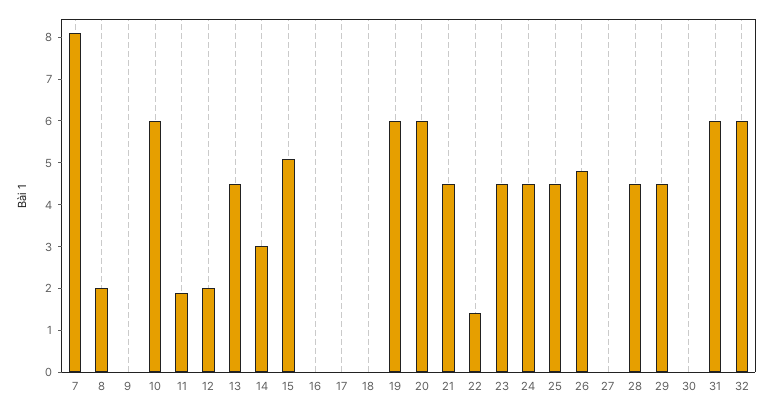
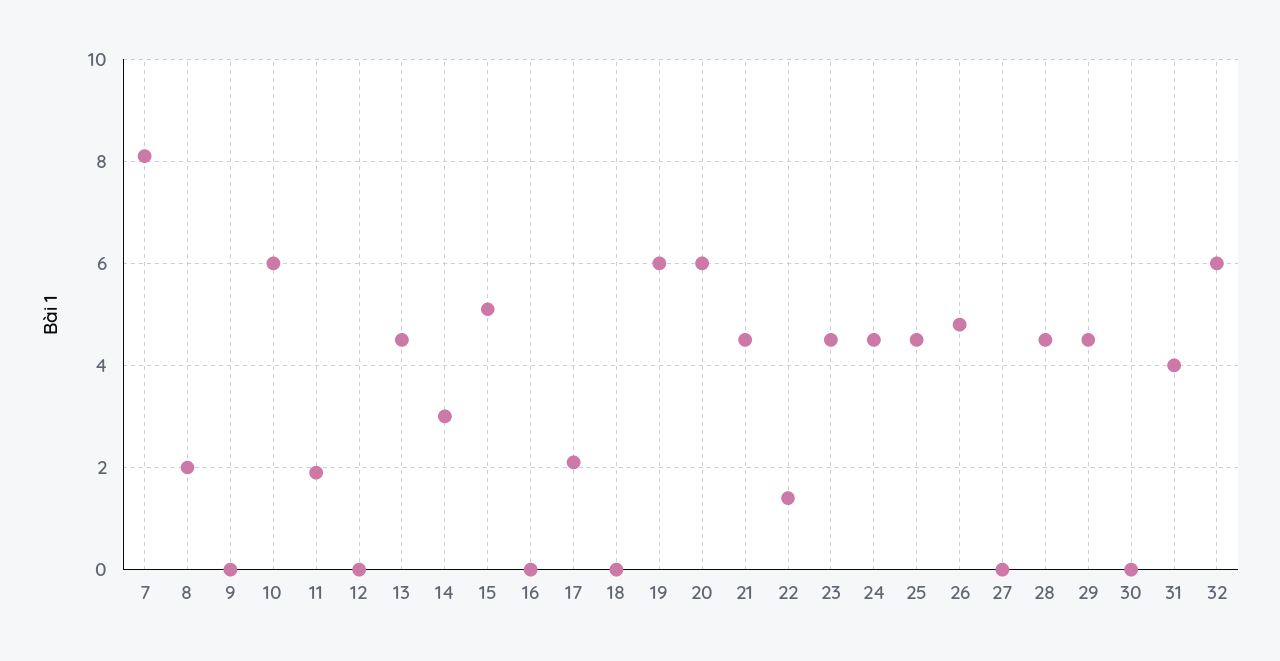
  {
    "7": 8,
    "8": 2,
    "9": 0,
    "10": 6,
    "11": 2,
-   "12": 2,
+   "12": 0,
    "13": 4.5,
    "14": 3,
    "15": 5,
    "16": 0,
-   "17": 0,
+   "17": 2,
    "18": 0,
    "19": 6,
    "20": 6,
    "21": 4.5,
    "22": 1.5,
    "23": 4.5,
    "24": 4.5,
    "25": 4.5,
    "26": 5,
    "27": 0,
    "28": 4.5,
    "29": 4.5,
    "30": 0,
-   "31": 6,
+   "31": 4,
    "32": 6
  }

